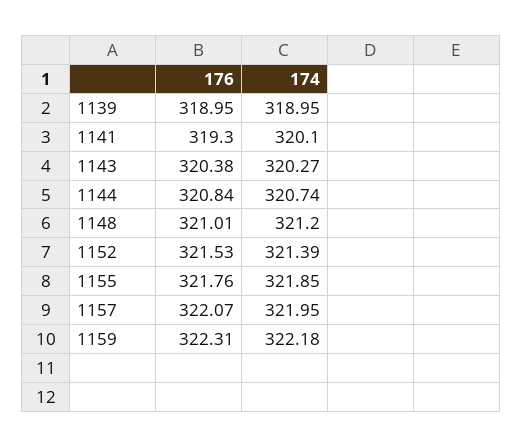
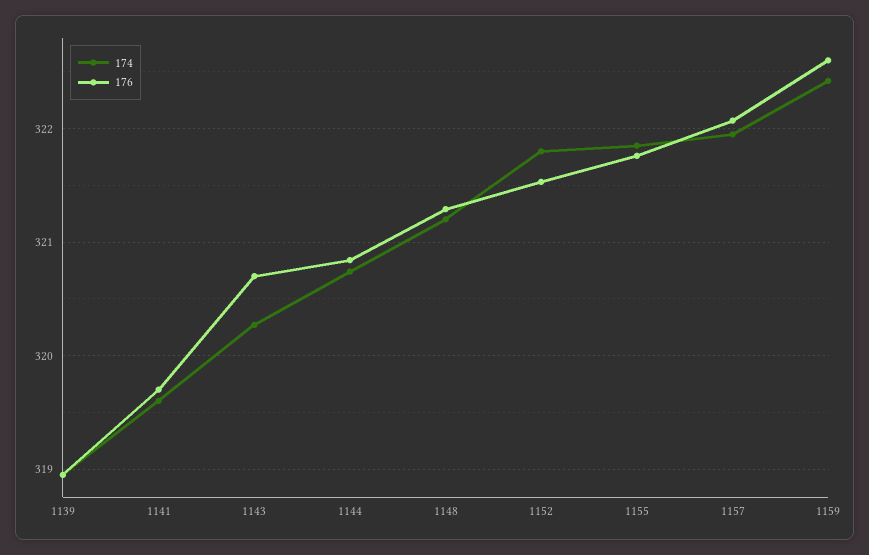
  {
    "176": {
      "1139": 318.95,
-     "1141": 319.3,
+     "1141": 319.7,
-     "1143": 320.38,
+     "1143": 320.7,
      "1144": 320.84,
-     "1148": 321.01,
+     "1148": 321.3,
      "1152": 321.53,
      "1155": 321.76,
      "1157": 322.07,
-     "1159": 322.31
+     "1159": 322.6
    },
    "174": {
      "1139": 318.95,
-     "1141": 320.1,
+     "1141": 319.6,
      "1143": 320.27,
      "1144": 320.74,
      "1148": 321.2,
-     "1152": 321.39,
+     "1152": 321.8,
      "1155": 321.85,
      "1157": 321.95,
-     "1159": 322.18
+     "1159": 322.4
    }
  }

